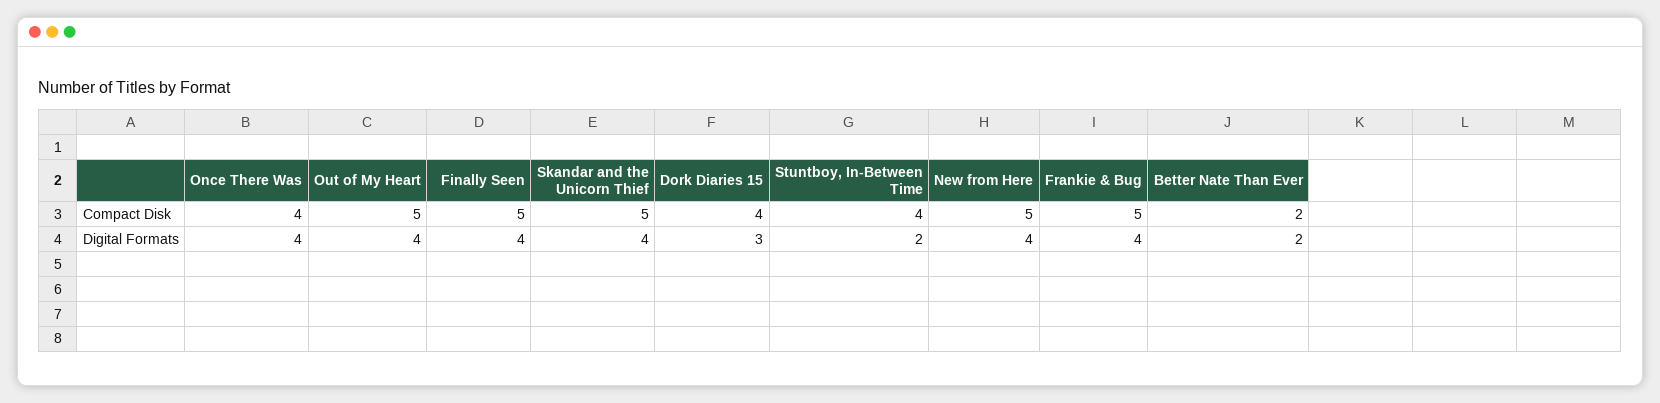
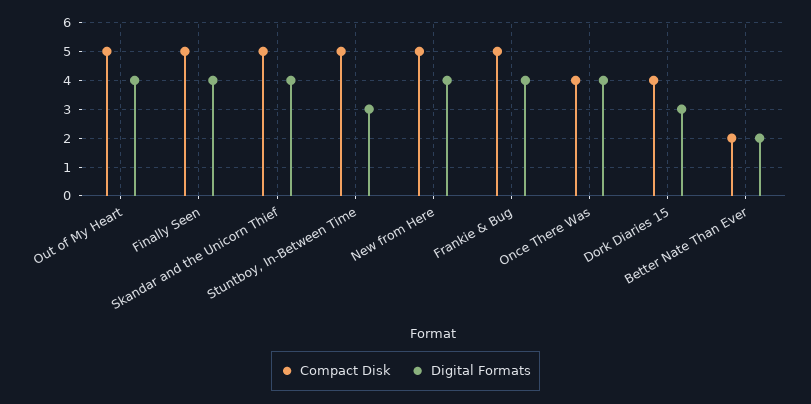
  {
    "Compact Disk": {
      "Once There Was": 4,
      "Out of My Heart": 5,
      "Finally Seen": 5,
      "Skandar and the Unicorn Thief": 5,
      "Dork Diaries 15": 4,
-     "Stuntboy, In-Between Time": 4,
+     "Stuntboy, In-Between Time": 5,
      "New from Here": 5,
      "Frankie & Bug": 5,
      "Better Nate Than Ever": 2
    },
    "Digital Formats": {
      "Once There Was": 4,
      "Out of My Heart": 4,
      "Finally Seen": 4,
      "Skandar and the Unicorn Thief": 4,
      "Dork Diaries 15": 3,
-     "Stuntboy, In-Between Time": 2,
+     "Stuntboy, In-Between Time": 3,
      "New from Here": 4,
      "Frankie & Bug": 4,
      "Better Nate Than Ever": 2
    }
  }

